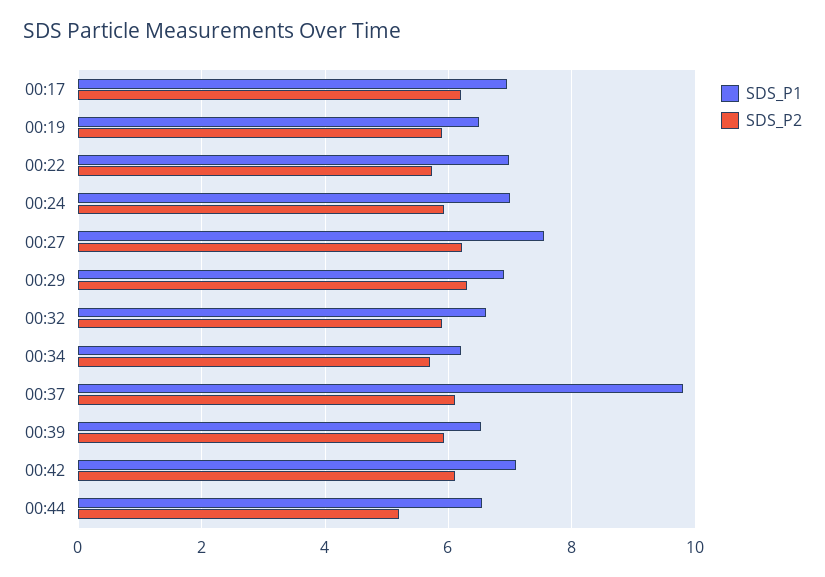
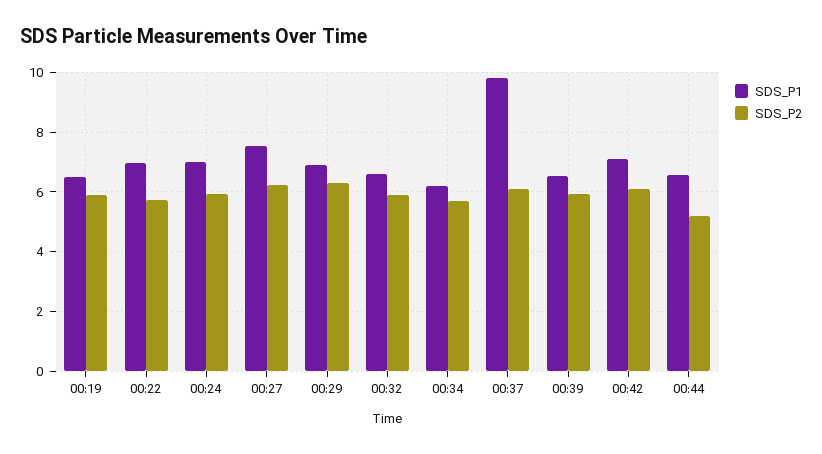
  {
    "SDS_P1": {
-     "00:17": 7,
      "00:19": 6.6,
      "00:22": 7,
      "00:24": 7,
      "00:27": 7.6,
      "00:29": 7,
      "00:32": 6.6,
      "00:34": 6.2,
      "00:37": 9.8,
      "00:39": 6.6,
      "00:42": 7.2,
      "00:44": 6.6
    },
    "SDS_P2": {
-     "00:17": 6.2,
      "00:19": 6,
      "00:22": 5.8,
      "00:24": 6,
      "00:27": 6.2,
      "00:29": 6.4,
      "00:32": 6,
      "00:34": 5.8,
      "00:37": 6.2,
      "00:39": 6,
      "00:42": 6.2,
      "00:44": 5.2
    }
  }

